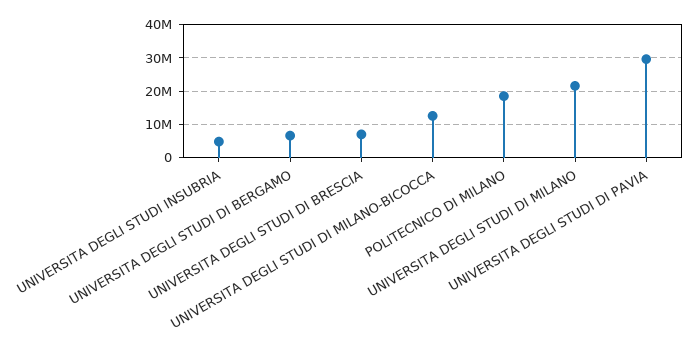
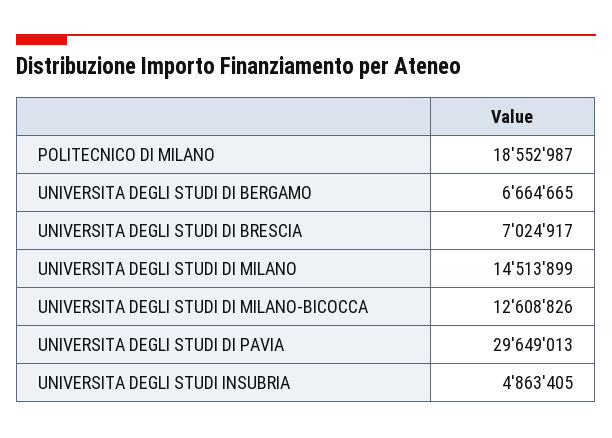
  {
    "UNIVERSITA DEGLI STUDI INSUBRIA": 4863405,
    "UNIVERSITA DEGLI STUDI DI BERGAMO": 6664665,
    "UNIVERSITA DEGLI STUDI DI BRESCIA": 7024917,
    "UNIVERSITA DEGLI STUDI DI MILANO-BICOCCA": 12608826,
    "POLITECNICO DI MILANO": 18552987,
-   "UNIVERSITA DEGLI STUDI DI MILANO": 22000000,
+   "UNIVERSITA DEGLI STUDI DI MILANO": 14513899,
    "UNIVERSITA DEGLI STUDI DI PAVIA": 29649013
  }

